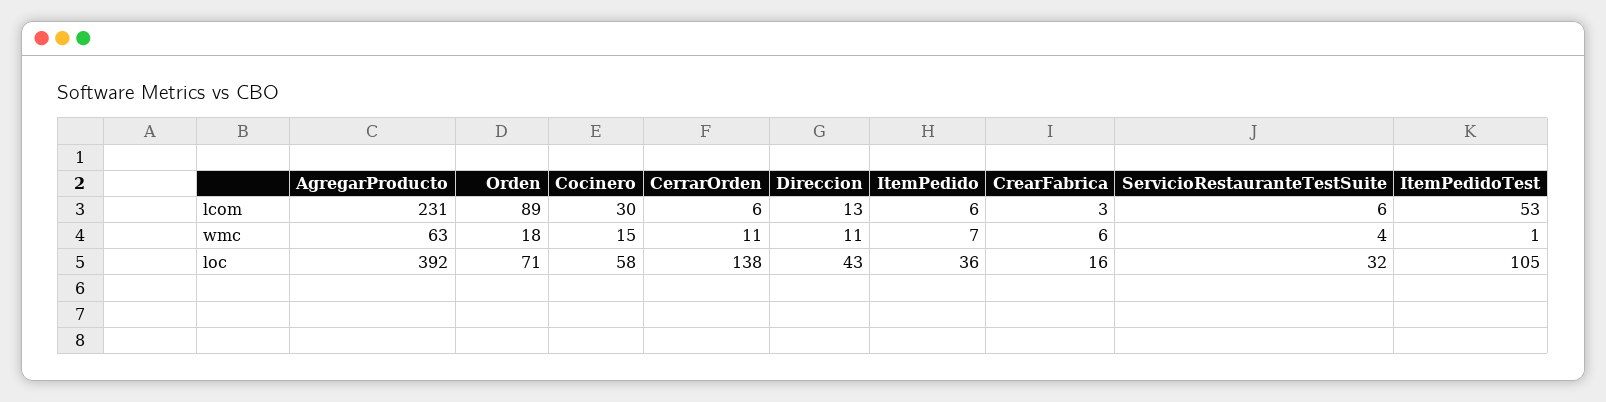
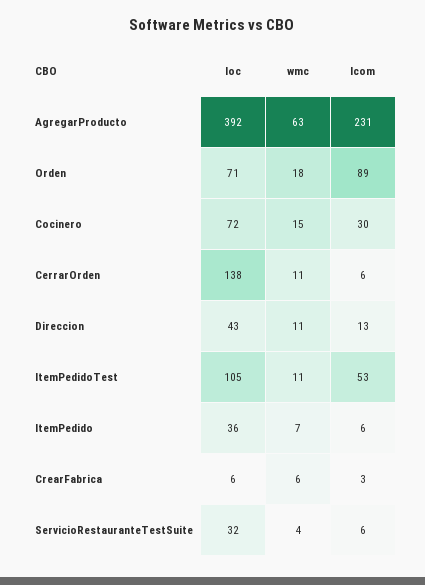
  {
    "AgregarProducto": {
      "lcom": 231,
      "wmc": 63,
      "loc": 392
    },
    "Orden": {
      "lcom": 89,
      "wmc": 18,
      "loc": 71
    },
    "Cocinero": {
      "lcom": 30,
      "wmc": 15,
-     "loc": 58
+     "loc": 72
    },
    "CerrarOrden": {
      "lcom": 6,
      "wmc": 11,
      "loc": 138
    },
    "Direccion": {
      "lcom": 13,
      "wmc": 11,
      "loc": 43
    },
    "ItemPedido": {
      "lcom": 6,
      "wmc": 7,
      "loc": 36
    },
    "CrearFabrica": {
      "lcom": 3,
      "wmc": 6,
-     "loc": 16
+     "loc": 6
    },
    "ServicioRestauranteTestSuite": {
      "lcom": 6,
      "wmc": 4,
      "loc": 32
    },
    "ItemPedidoTest": {
      "lcom": 53,
-     "wmc": 1,
+     "wmc": 11,
      "loc": 105
    }
  }

